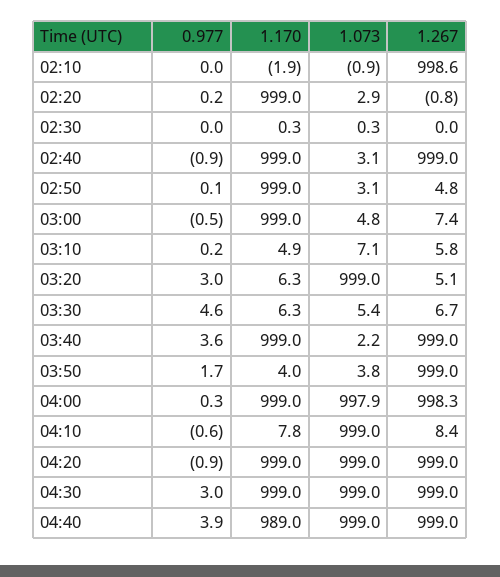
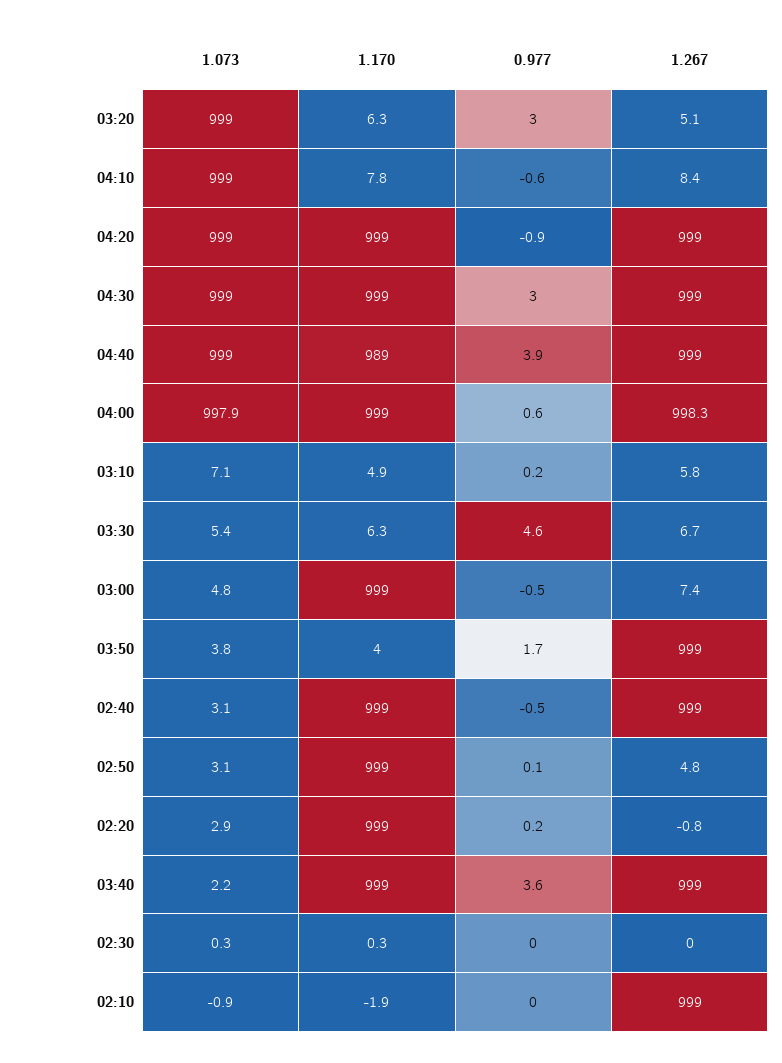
  {
    "0.977": {
      "02:10": 0,
      "02:20": 0.2,
      "02:30": 0,
-     "02:40": -0.9,
+     "02:40": -0.5,
      "02:50": 0.1,
      "03:00": -0.5,
      "03:10": 0.2,
      "03:20": 3,
      "03:30": 4.6,
      "03:40": 3.6,
      "03:50": 1.7,
-     "04:00": 0.3,
+     "04:00": 0.6,
      "04:10": -0.6,
      "04:20": -0.9,
      "04:30": 3,
      "04:40": 3.9
    },
    "1.170": {
      "02:10": -1.9,
      "02:20": 999,
      "02:30": 0.3,
      "02:40": 999,
      "02:50": 999,
      "03:00": 999,
      "03:10": 4.9,
      "03:20": 6.3,
      "03:30": 6.3,
      "03:40": 999,
      "03:50": 4,
      "04:00": 999,
      "04:10": 7.8,
      "04:20": 999,
      "04:30": 999,
      "04:40": 989
    },
    "1.073": {
      "02:10": -0.9,
      "02:20": 2.9,
      "02:30": 0.3,
      "02:40": 3.1,
      "02:50": 3.1,
      "03:00": 4.8,
      "03:10": 7.1,
      "03:20": 999,
      "03:30": 5.4,
      "03:40": 2.2,
      "03:50": 3.8,
      "04:00": 997.9,
      "04:10": 999,
      "04:20": 999,
      "04:30": 999,
      "04:40": 999
    },
    "1.267": {
-     "02:10": 998.6,
+     "02:10": 999,
      "02:20": -0.8,
      "02:30": 0,
      "02:40": 999,
      "02:50": 4.8,
      "03:00": 7.4,
      "03:10": 5.8,
      "03:20": 5.1,
      "03:30": 6.7,
      "03:40": 999,
      "03:50": 999,
      "04:00": 998.3,
      "04:10": 8.4,
      "04:20": 999,
      "04:30": 999,
      "04:40": 999
    }
  }

